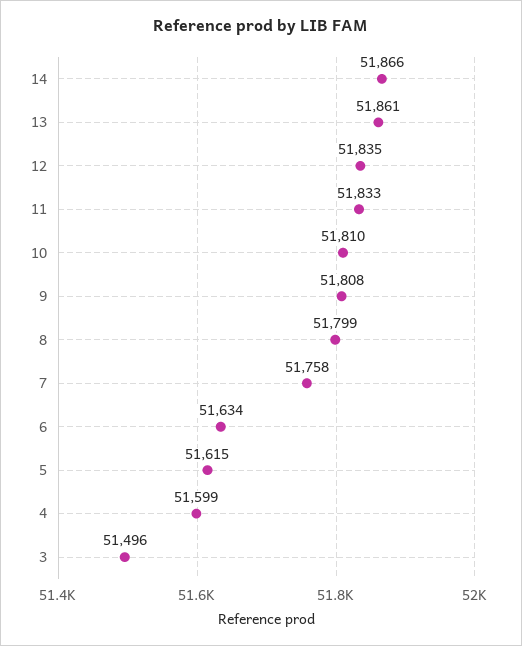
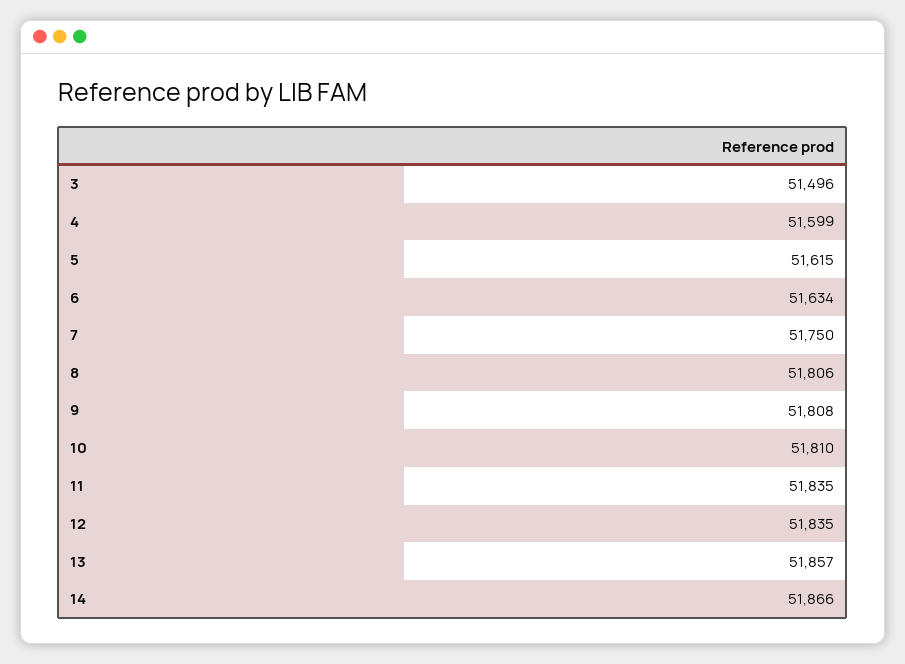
  {
    "14": 51866,
-   "13": 51861,
+   "13": 51857,
    "12": 51835,
-   "11": 51833,
+   "11": 51835,
    "10": 51810,
    "9": 51808,
-   "8": 51799,
+   "8": 51806,
-   "7": 51758,
+   "7": 51750,
    "6": 51634,
    "5": 51615,
    "4": 51599,
    "3": 51496
  }

